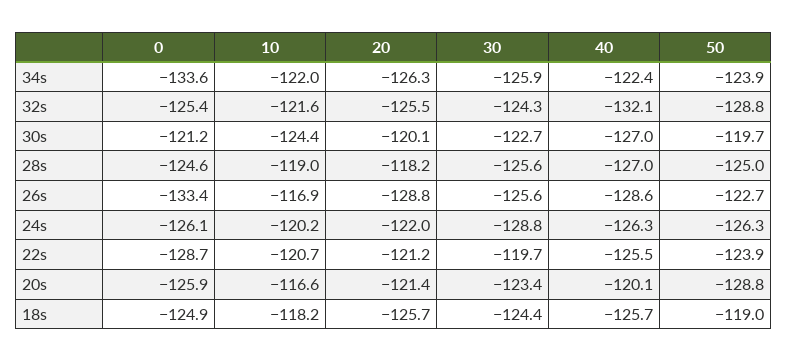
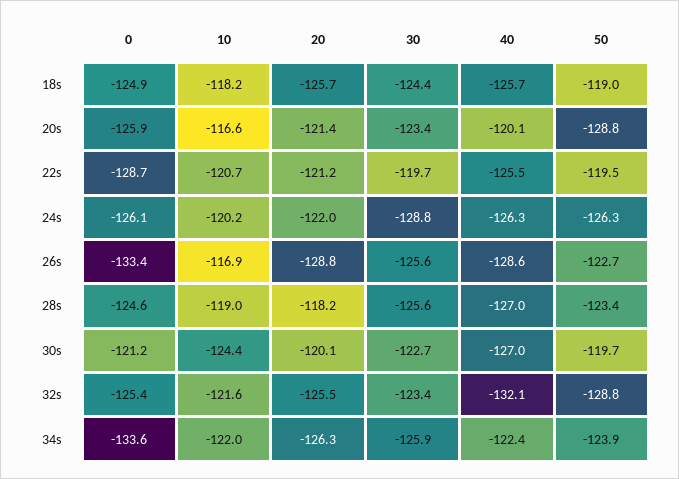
  {
    "0": {
      "34s": -133.6,
      "32s": -125.4,
      "30s": -121.2,
      "28s": -124.6,
      "26s": -133.4,
      "24s": -126.1,
      "22s": -128.7,
      "20s": -125.9,
      "18s": -124.9
    },
    "10": {
      "34s": -122,
      "32s": -121.6,
      "30s": -124.4,
      "28s": -119,
      "26s": -116.9,
      "24s": -120.2,
      "22s": -120.7,
      "20s": -116.6,
      "18s": -118.2
    },
    "20": {
      "34s": -126.3,
      "32s": -125.5,
      "30s": -120.1,
      "28s": -118.2,
      "26s": -128.8,
      "24s": -122,
      "22s": -121.2,
      "20s": -121.4,
      "18s": -125.7
    },
    "30": {
      "34s": -125.9,
-     "32s": -124.3,
+     "32s": -123.4,
      "30s": -122.7,
      "28s": -125.6,
      "26s": -125.6,
      "24s": -128.8,
      "22s": -119.7,
      "20s": -123.4,
      "18s": -124.4
    },
    "40": {
      "34s": -122.4,
      "32s": -132.1,
      "30s": -127,
      "28s": -127,
      "26s": -128.6,
      "24s": -126.3,
      "22s": -125.5,
      "20s": -120.1,
      "18s": -125.7
    },
    "50": {
      "34s": -123.9,
      "32s": -128.8,
      "30s": -119.7,
-     "28s": -125,
+     "28s": -123.4,
      "26s": -122.7,
      "24s": -126.3,
-     "22s": -123.9,
+     "22s": -119.5,
      "20s": -128.8,
      "18s": -119
    }
  }

